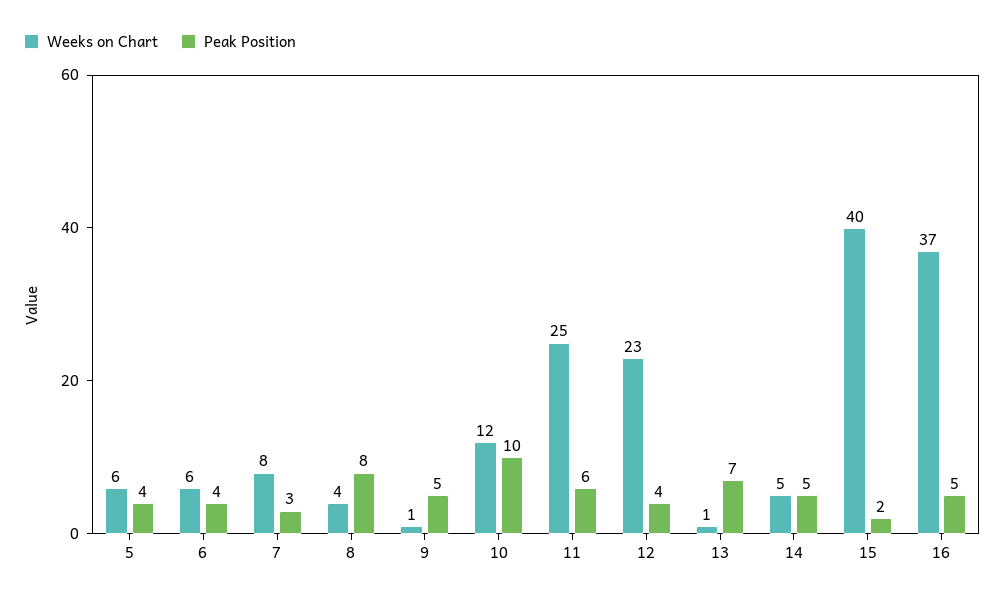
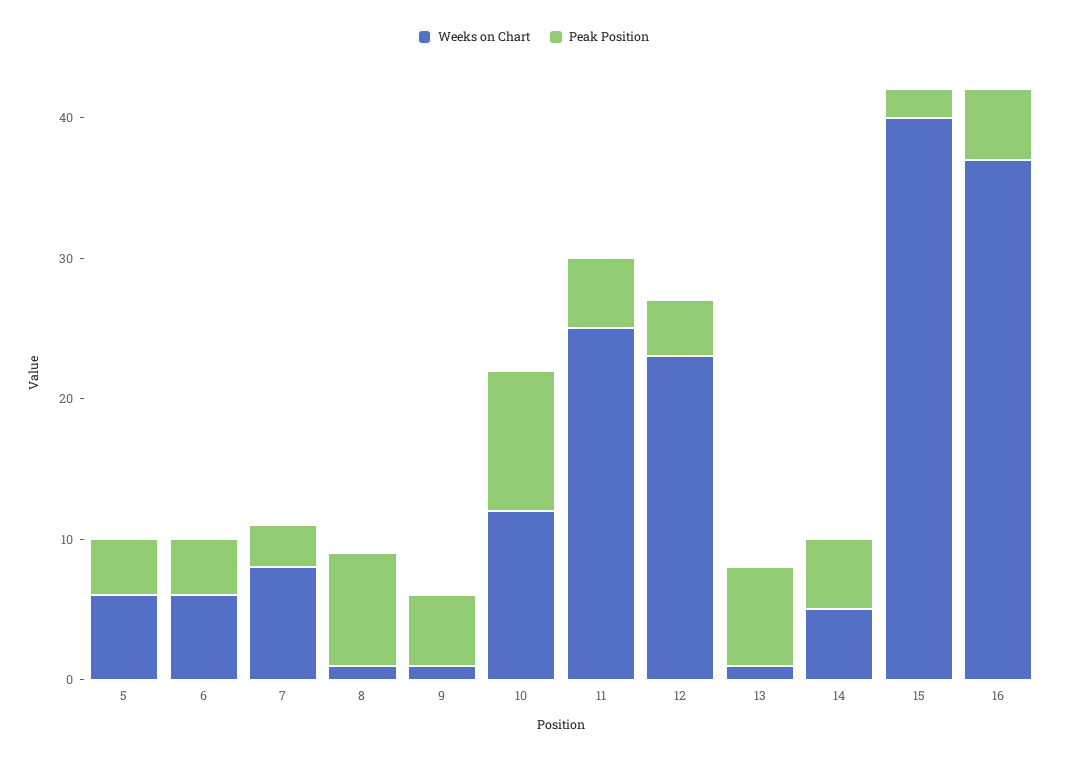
  {
    "Weeks on Chart": {
      "5": 6,
      "6": 6,
      "7": 8,
-     "8": 4,
+     "8": 1,
      "9": 1,
      "10": 12,
      "11": 25,
      "12": 23,
      "13": 1,
      "14": 5,
      "15": 40,
      "16": 37
    },
    "Peak Position": {
      "5": 4,
      "6": 4,
      "7": 3,
      "8": 8,
      "9": 5,
      "10": 10,
-     "11": 6,
+     "11": 5,
      "12": 4,
      "13": 7,
      "14": 5,
      "15": 2,
      "16": 5
    }
  }

